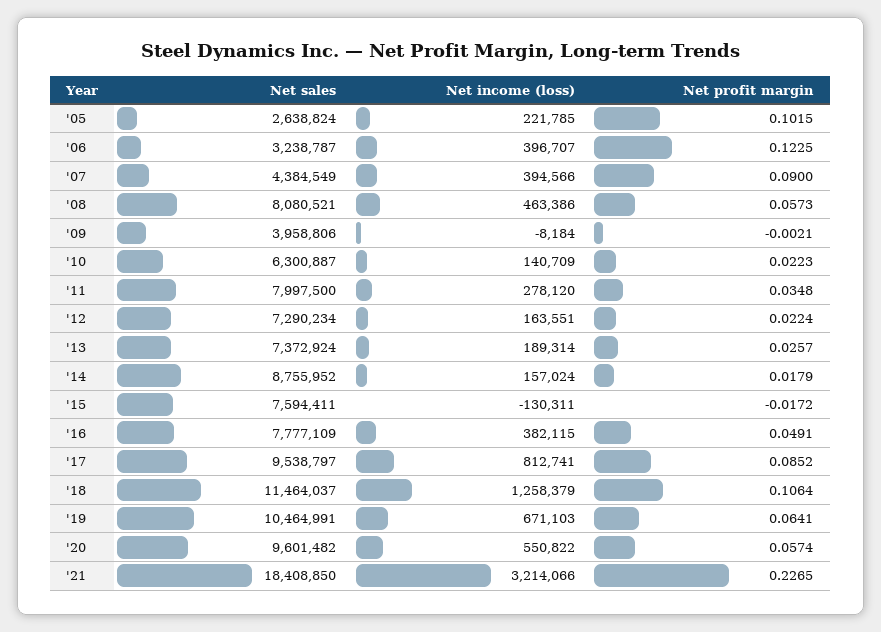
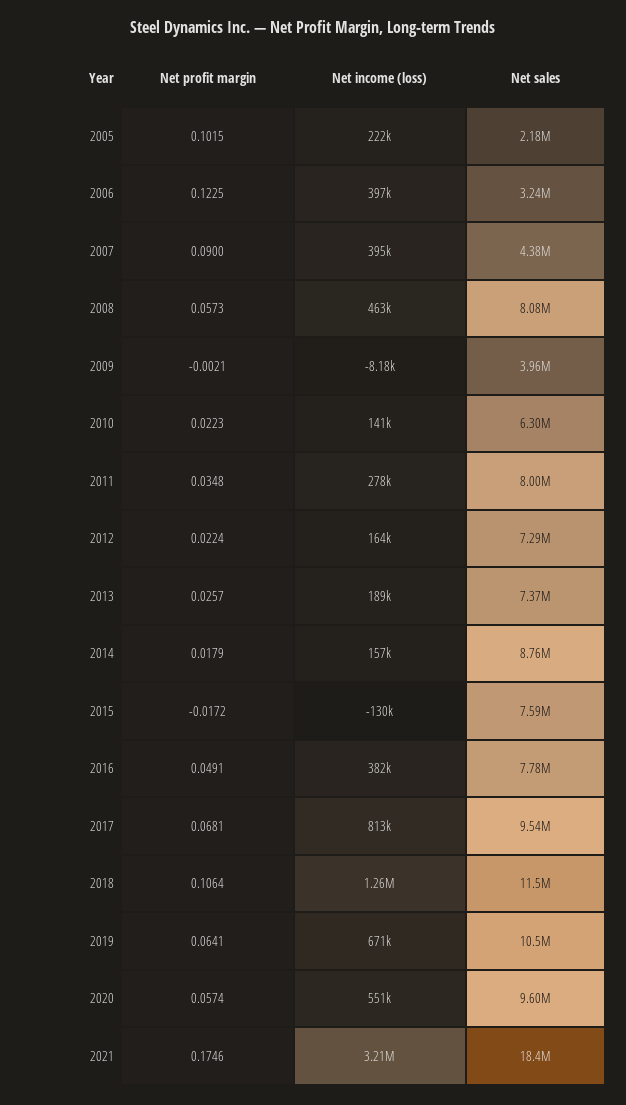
  {
    "Net sales": {
-     "'05": 2638824,
+     "'05": 2180000,
      "'06": 3238787,
      "'07": 4384549,
      "'08": 8080521,
      "'09": 3958806,
      "'10": 6300887,
      "'11": 7997500,
      "'12": 7290234,
      "'13": 7372924,
      "'14": 8755952,
      "'15": 7594411,
      "'16": 7777109,
      "'17": 9538797,
      "'18": 11464037,
      "'19": 10464991,
      "'20": 9601482,
      "'21": 18408850
    },
    "Net income (loss)": {
      "'05": 221785,
      "'06": 396707,
      "'07": 394566,
      "'08": 463386,
      "'09": -8184,
      "'10": 140709,
      "'11": 278120,
      "'12": 163551,
      "'13": 189314,
      "'14": 157024,
      "'15": -130311,
      "'16": 382115,
      "'17": 812741,
      "'18": 1258379,
      "'19": 671103,
      "'20": 550822,
      "'21": 3214066
    },
    "Net profit margin": {
      "'05": 0.1015,
      "'06": 0.1225,
      "'07": 0.09,
      "'08": 0.0573,
      "'09": -0.0021,
      "'10": 0.0223,
      "'11": 0.0348,
      "'12": 0.0224,
      "'13": 0.0257,
      "'14": 0.0179,
      "'15": -0.0172,
      "'16": 0.0491,
-     "'17": 0.0852,
+     "'17": 0.0681,
      "'18": 0.1064,
      "'19": 0.0641,
      "'20": 0.0574,
-     "'21": 0.2265
+     "'21": 0.1746
    }
  }

